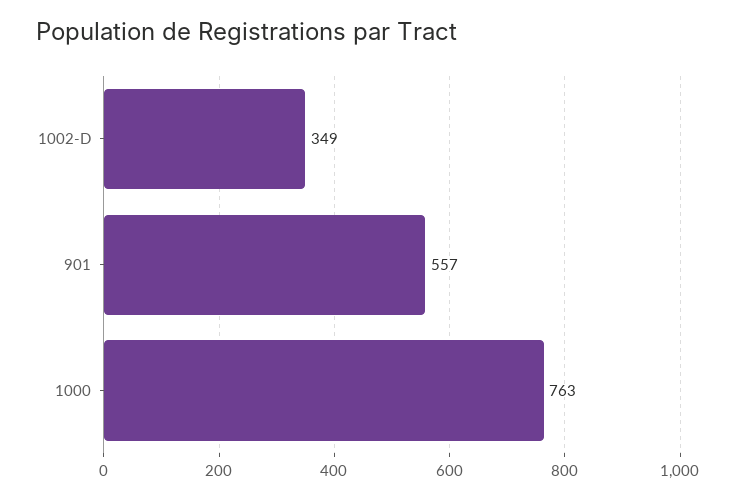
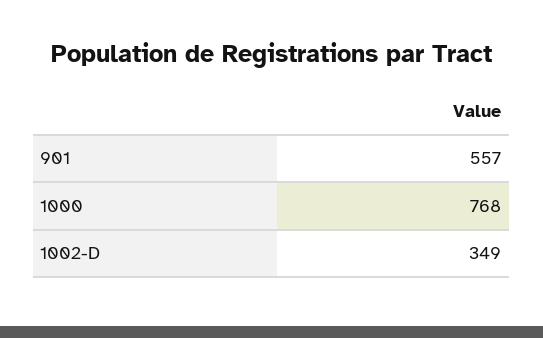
  {
    "1002-D": 349,
    "901": 557,
-   "1000": 763
+   "1000": 768
  }

